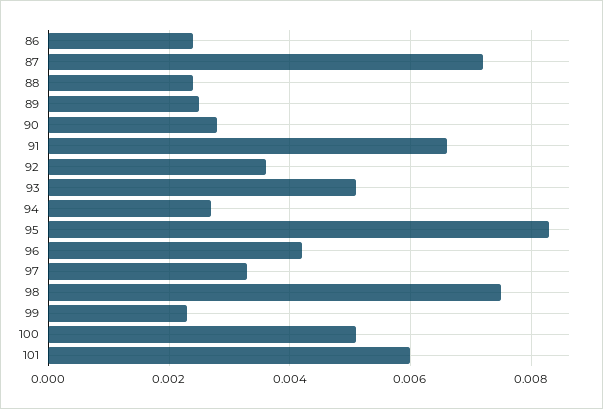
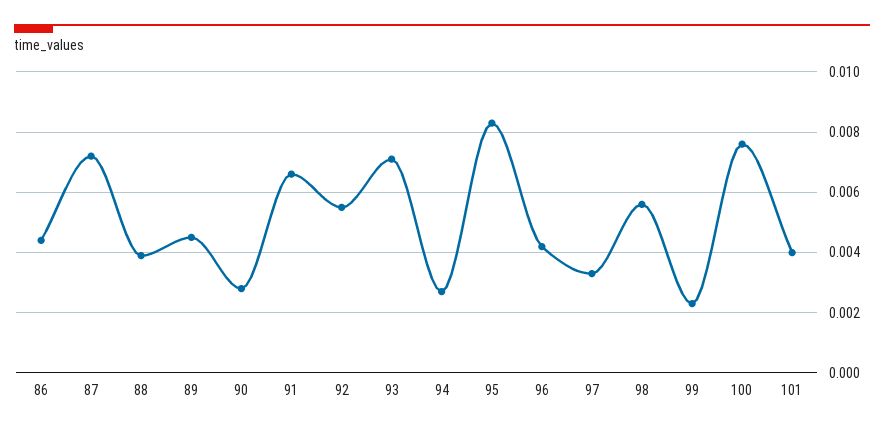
  {
-   "86": 0.0025,
+   "86": 0.0045,
    "87": 0.007,
-   "88": 0.0025,
+   "88": 0.004,
-   "89": 0.0025,
+   "89": 0.0045,
    "90": 0.003,
    "91": 0.0065,
-   "92": 0.0035,
+   "92": 0.0055,
-   "93": 0.005,
+   "93": 0.007,
    "94": 0.0025,
    "95": 0.0085,
    "96": 0.004,
    "97": 0.0035,
-   "98": 0.0075,
+   "98": 0.0055,
    "99": 0.0025,
-   "100": 0.005,
+   "100": 0.0075,
-   "101": 0.006
+   "101": 0.004
  }

